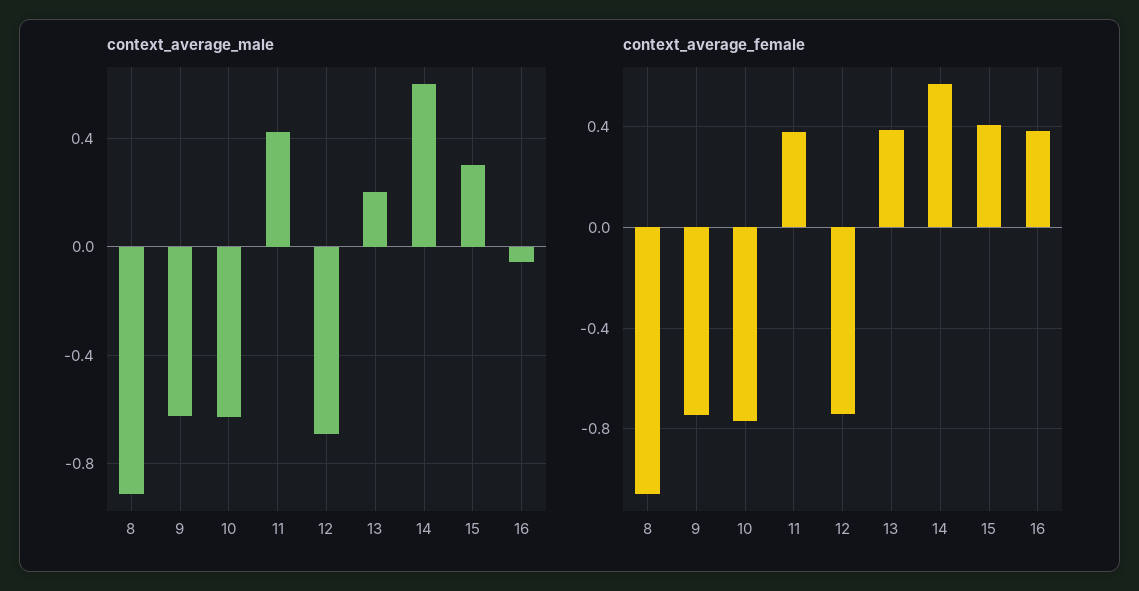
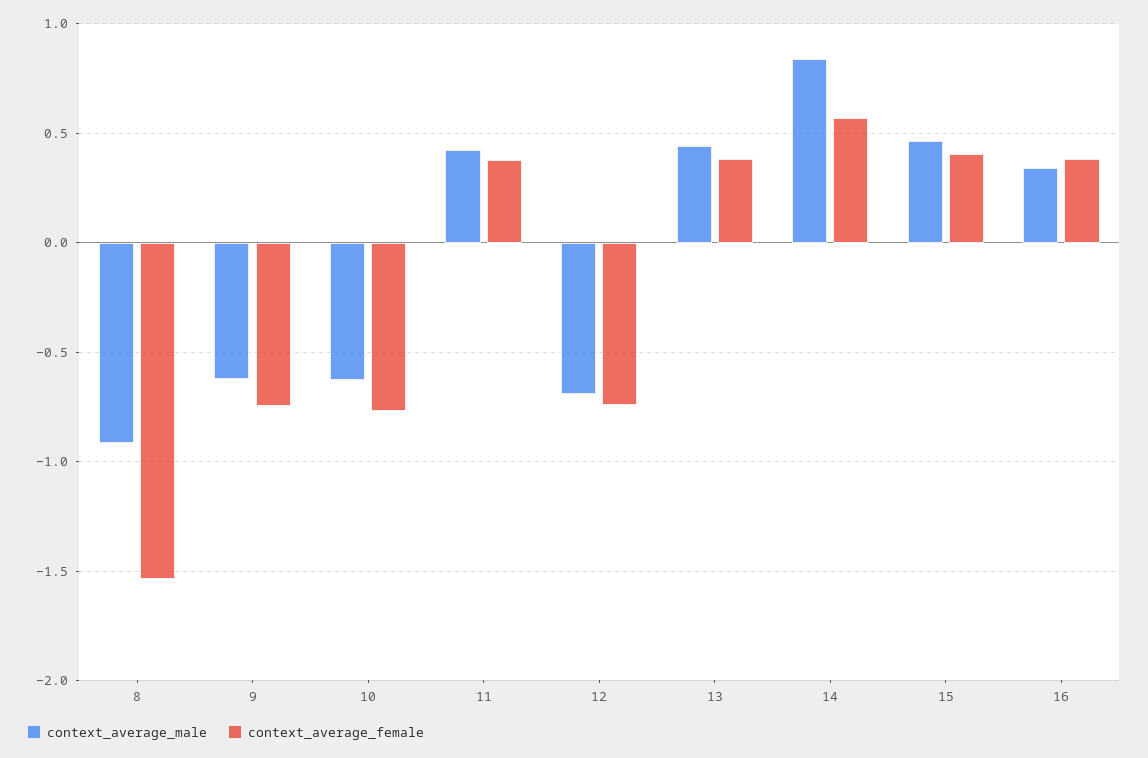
  {
    "context_average_male": {
      "8": -0.9,
      "9": -0.65,
      "10": -0.65,
      "11": 0.45,
      "12": -0.7,
-     "13": 0.2,
+     "13": 0.45,
-     "14": 0.6,
+     "14": 0.85,
-     "15": 0.3,
+     "15": 0.45,
-     "16": -0.05
+     "16": 0.35
    },
    "context_average_female": {
-     "8": -1.05,
+     "8": -1.55,
      "9": -0.75,
      "10": -0.75,
      "11": 0.4,
      "12": -0.75,
      "13": 0.4,
      "14": 0.55,
      "15": 0.4,
      "16": 0.4
    }
  }

